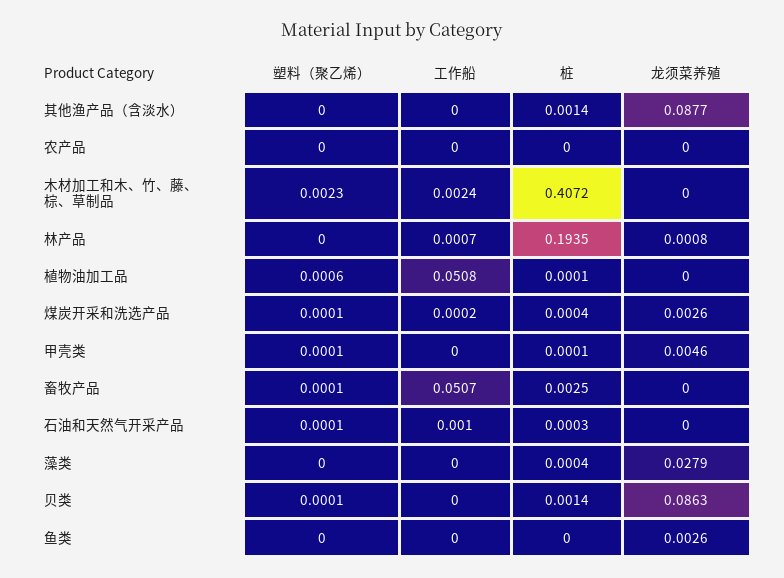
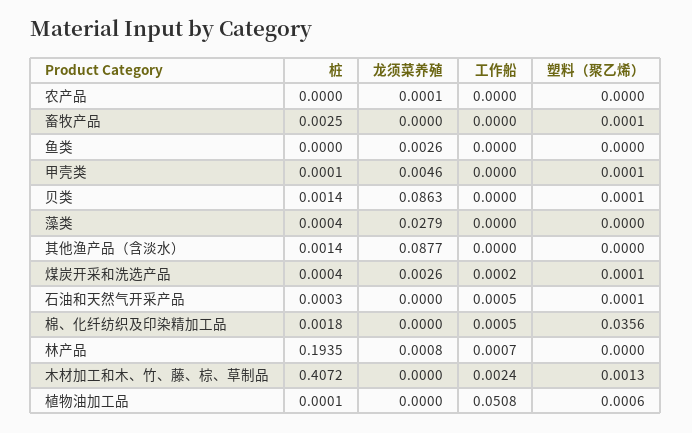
  {
    "塑料（聚乙烯）": {
      "其他渔产品（含淡水）": 0,
      "农产品": 0,
-     "木材加工和木、竹、藤、棕、草制品": 0.0023,
+     "木材加工和木、竹、藤、棕、草制品": 0.0013,
      "林产品": 0,
      "植物油加工品": 0.0006,
      "煤炭开采和洗选产品": 0.0001,
      "甲壳类": 0.0001,
      "畜牧产品": 0.0001,
      "石油和天然气开采产品": 0.0001,
      "藻类": 0,
      "贝类": 0.0001,
-     "鱼类": 0
+     "鱼类": 0,
+     "棉、化纤纺织及印染精加工品": 0.0356
    },
    "工作船": {
      "其他渔产品（含淡水）": 0,
      "农产品": 0,
      "木材加工和木、竹、藤、棕、草制品": 0.0024,
      "林产品": 0.0007,
      "植物油加工品": 0.0508,
      "煤炭开采和洗选产品": 0.0002,
      "甲壳类": 0,
-     "畜牧产品": 0.0507,
+     "畜牧产品": 0,
-     "石油和天然气开采产品": 0.001,
+     "石油和天然气开采产品": 0.0005,
      "藻类": 0,
      "贝类": 0,
-     "鱼类": 0
+     "鱼类": 0,
+     "棉、化纤纺织及印染精加工品": 0.0005
    },
    "桩": {
      "其他渔产品（含淡水）": 0.0014,
      "农产品": 0,
      "木材加工和木、竹、藤、棕、草制品": 0.4072,
      "林产品": 0.1935,
      "植物油加工品": 0.0001,
      "煤炭开采和洗选产品": 0.0004,
      "甲壳类": 0.0001,
      "畜牧产品": 0.0025,
      "石油和天然气开采产品": 0.0003,
      "藻类": 0.0004,
      "贝类": 0.0014,
-     "鱼类": 0
+     "鱼类": 0,
+     "棉、化纤纺织及印染精加工品": 0.0018
    },
    "龙须菜养殖": {
      "其他渔产品（含淡水）": 0.0877,
-     "农产品": 0,
+     "农产品": 0.0001,
      "木材加工和木、竹、藤、棕、草制品": 0,
      "林产品": 0.0008,
      "植物油加工品": 0,
      "煤炭开采和洗选产品": 0.0026,
      "甲壳类": 0.0046,
      "畜牧产品": 0,
      "石油和天然气开采产品": 0,
      "藻类": 0.0279,
      "贝类": 0.0863,
-     "鱼类": 0.0026
+     "鱼类": 0.0026,
+     "棉、化纤纺织及印染精加工品": 0
    }
  }

